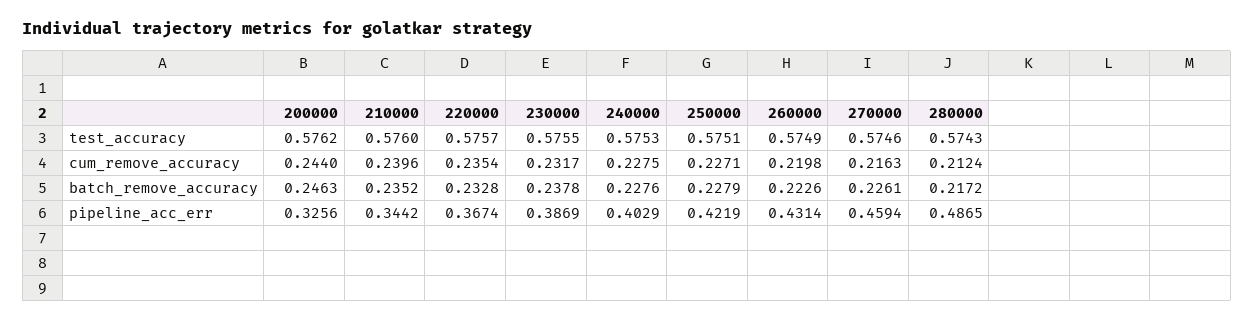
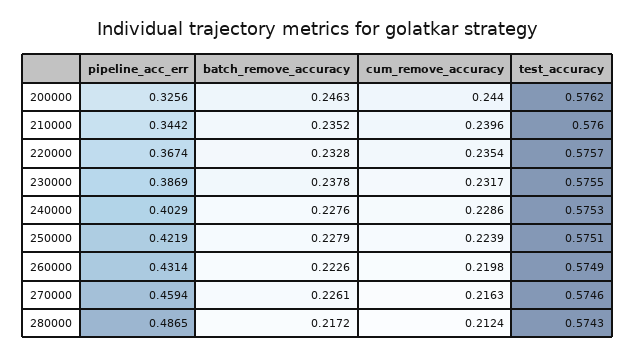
  {
    "200000": {
      "test_accuracy": 0.5762,
      "cum_remove_accuracy": 0.244,
      "batch_remove_accuracy": 0.2463,
      "pipeline_acc_err": 0.3256
    },
    "210000": {
      "test_accuracy": 0.576,
      "cum_remove_accuracy": 0.2396,
      "batch_remove_accuracy": 0.2352,
      "pipeline_acc_err": 0.3442
    },
    "220000": {
      "test_accuracy": 0.5757,
      "cum_remove_accuracy": 0.2354,
      "batch_remove_accuracy": 0.2328,
      "pipeline_acc_err": 0.3674
    },
    "230000": {
      "test_accuracy": 0.5755,
      "cum_remove_accuracy": 0.2317,
      "batch_remove_accuracy": 0.2378,
      "pipeline_acc_err": 0.3869
    },
    "240000": {
      "test_accuracy": 0.5753,
-     "cum_remove_accuracy": 0.2275,
+     "cum_remove_accuracy": 0.2286,
      "batch_remove_accuracy": 0.2276,
      "pipeline_acc_err": 0.4029
    },
    "250000": {
      "test_accuracy": 0.5751,
-     "cum_remove_accuracy": 0.2271,
+     "cum_remove_accuracy": 0.2239,
      "batch_remove_accuracy": 0.2279,
      "pipeline_acc_err": 0.4219
    },
    "260000": {
      "test_accuracy": 0.5749,
      "cum_remove_accuracy": 0.2198,
      "batch_remove_accuracy": 0.2226,
      "pipeline_acc_err": 0.4314
    },
    "270000": {
      "test_accuracy": 0.5746,
      "cum_remove_accuracy": 0.2163,
      "batch_remove_accuracy": 0.2261,
      "pipeline_acc_err": 0.4594
    },
    "280000": {
      "test_accuracy": 0.5743,
      "cum_remove_accuracy": 0.2124,
      "batch_remove_accuracy": 0.2172,
      "pipeline_acc_err": 0.4865
    }
  }

